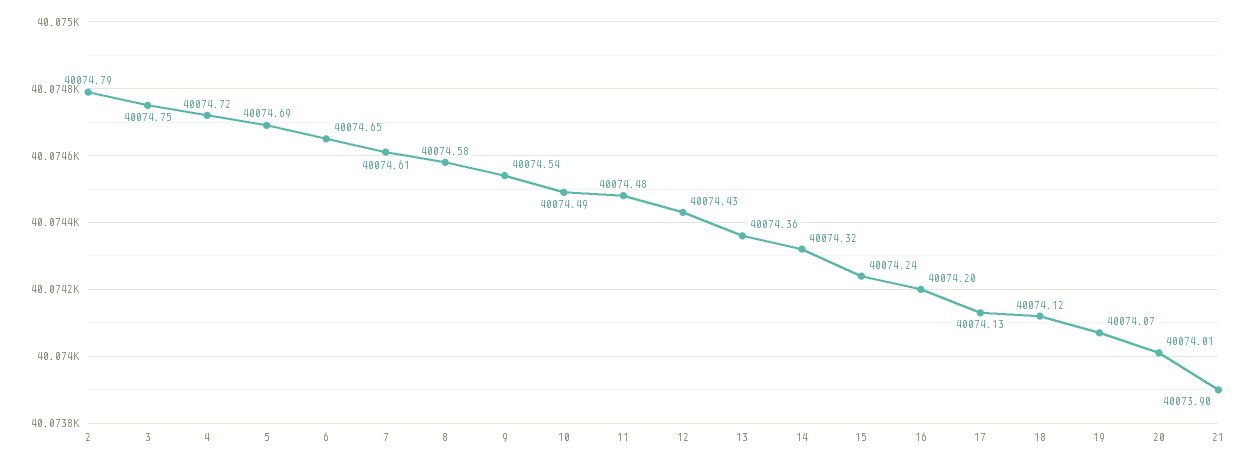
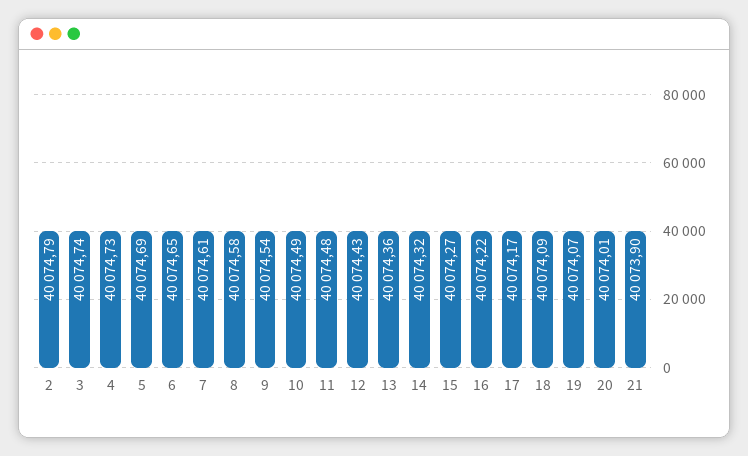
  {
    "2": 40074.79,
-   "3": 40074.75,
+   "3": 40074.74,
-   "4": 40074.72,
+   "4": 40074.73,
    "5": 40074.69,
    "6": 40074.65,
    "7": 40074.61,
    "8": 40074.58,
    "9": 40074.54,
    "10": 40074.49,
    "11": 40074.48,
    "12": 40074.43,
    "13": 40074.36,
    "14": 40074.32,
-   "15": 40074.24,
+   "15": 40074.27,
-   "16": 40074.2,
+   "16": 40074.22,
-   "17": 40074.13,
+   "17": 40074.17,
-   "18": 40074.12,
+   "18": 40074.09,
    "19": 40074.07,
    "20": 40074.01,
    "21": 40073.9
  }

